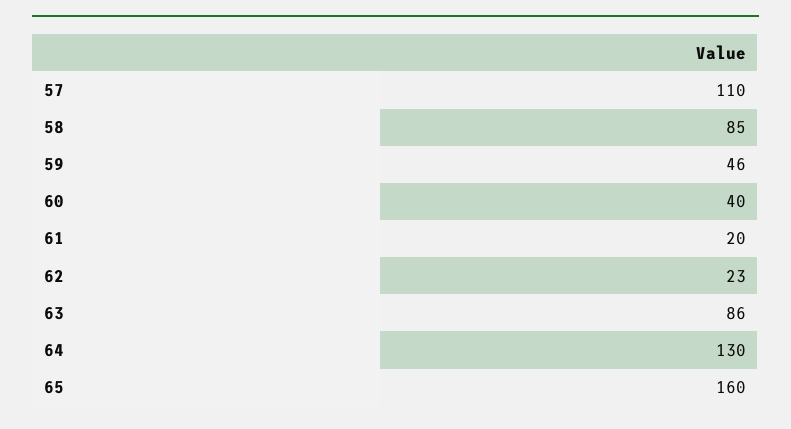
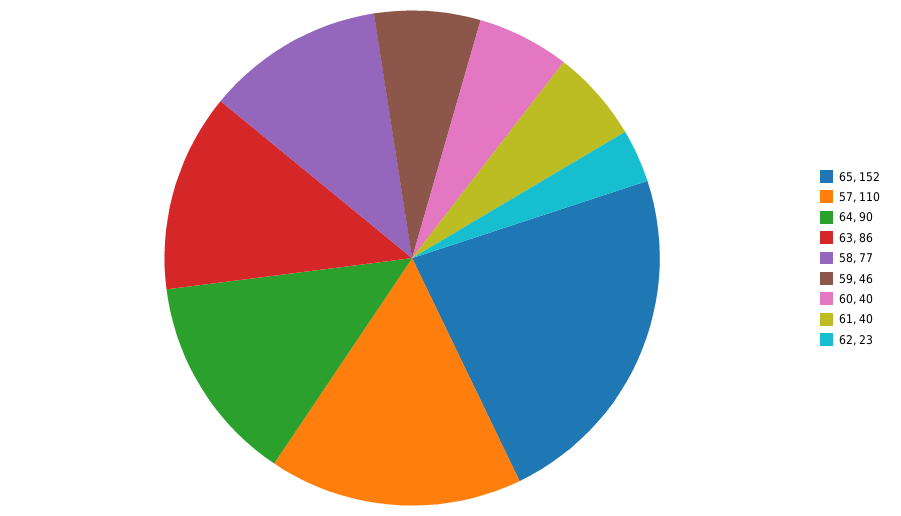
  {
    "57": 110,
-   "58": 85,
+   "58": 77,
    "59": 46,
    "60": 40,
-   "61": 20,
+   "61": 40,
    "62": 23,
    "63": 86,
-   "64": 130,
+   "64": 90,
-   "65": 160
+   "65": 152
  }

